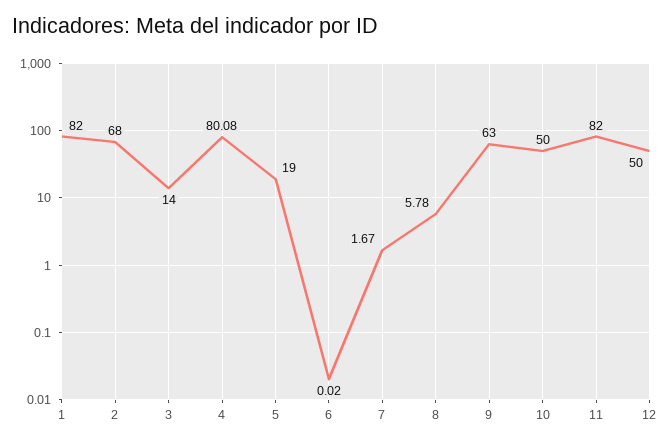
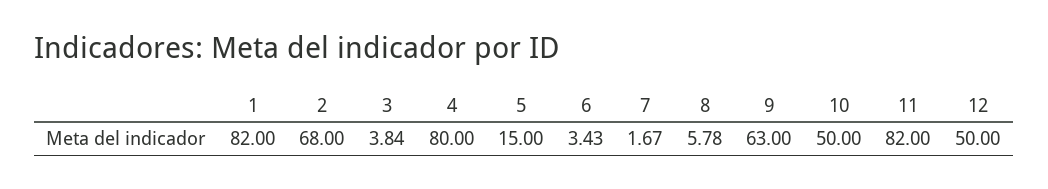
  {
    "1": 82,
    "2": 68,
-   "3": 14,
+   "3": 3.84,
-   "4": 80.08,
+   "4": 80,
-   "5": 19,
+   "5": 15,
-   "6": 0.02,
+   "6": 3.43,
    "7": 1.67,
    "8": 5.78,
    "9": 63,
    "10": 50,
    "11": 82,
    "12": 50
  }

